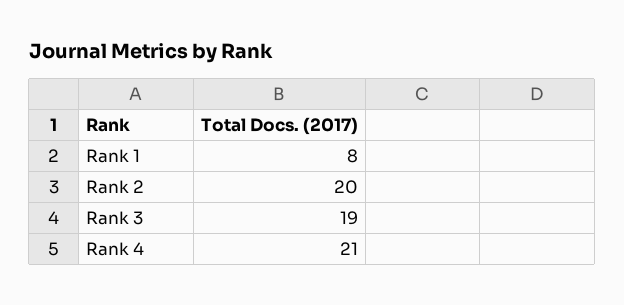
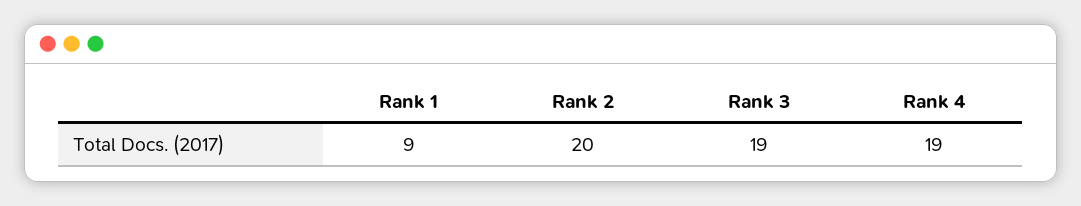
  {
-   "Rank 1": 8,
+   "Rank 1": 9,
    "Rank 2": 20,
    "Rank 3": 19,
-   "Rank 4": 21
+   "Rank 4": 19
  }

